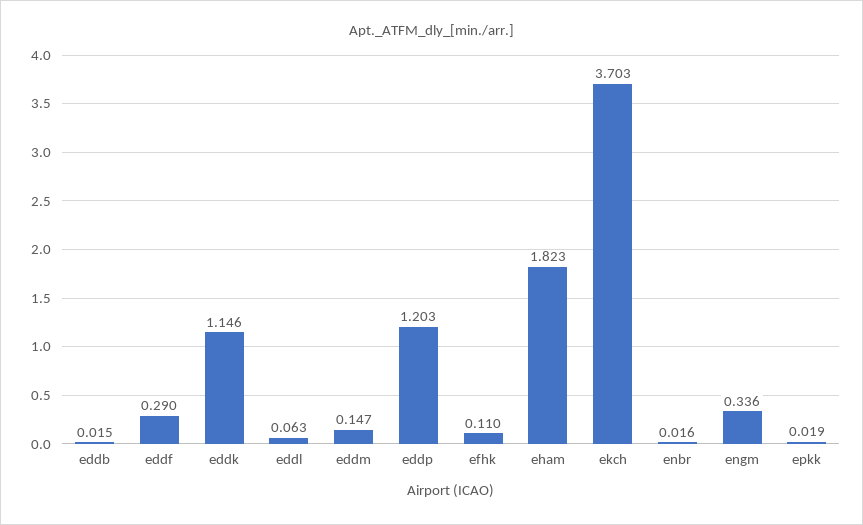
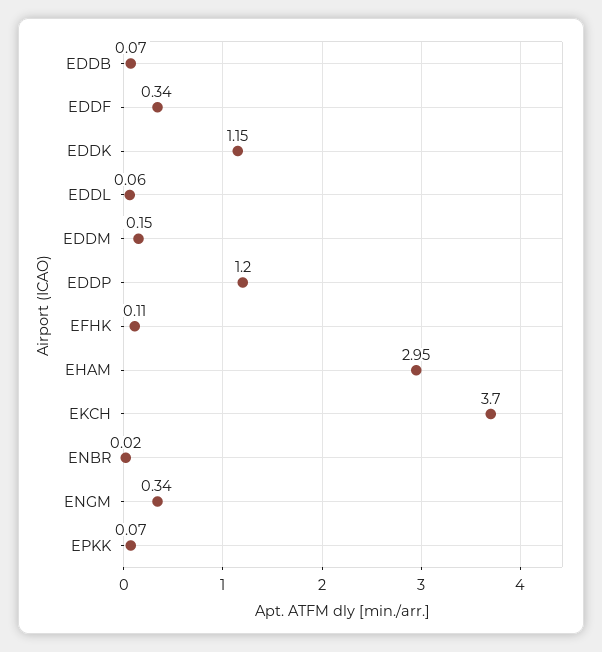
  {
-   "eddb": 0.015,
+   "eddb": 0.07,
-   "eddf": 0.29,
+   "eddf": 0.34,
    "eddk": 1.146,
    "eddl": 0.063,
    "eddm": 0.147,
    "eddp": 1.203,
    "efhk": 0.11,
-   "eham": 1.823,
+   "eham": 2.95,
    "ekch": 3.703,
    "enbr": 0.016,
    "engm": 0.336,
-   "epkk": 0.019
+   "epkk": 0.07
  }

